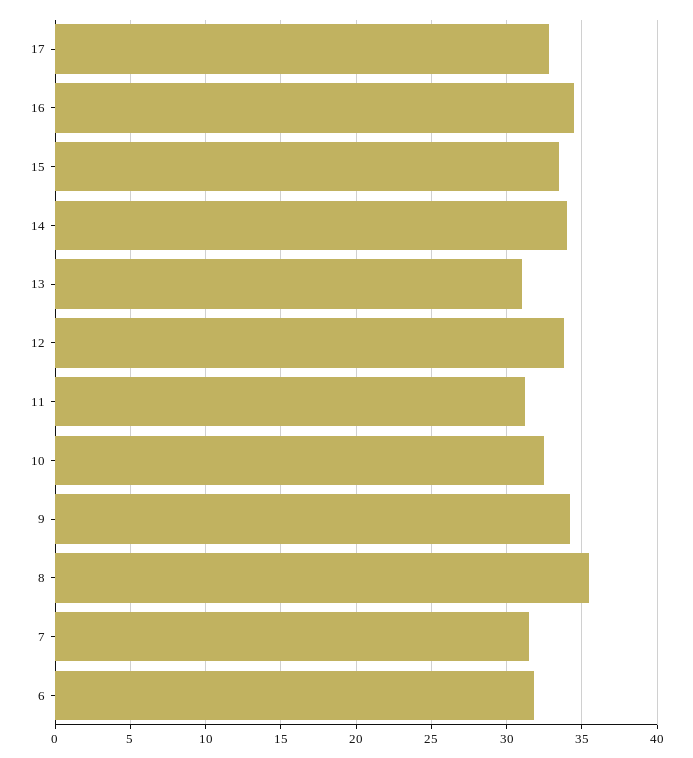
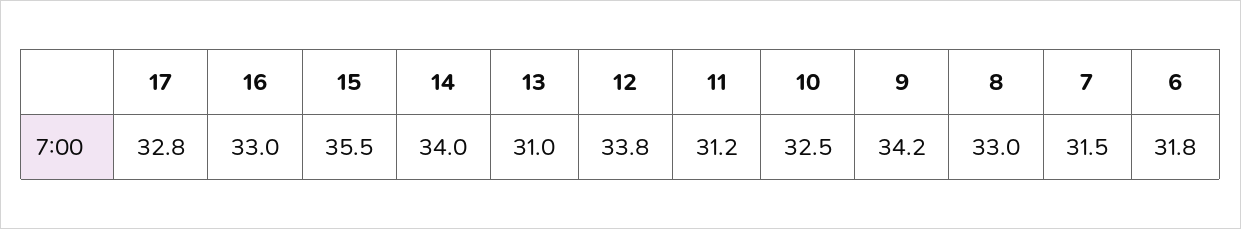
  {
    "17": 32.8,
-   "16": 34.5,
+   "16": 33,
-   "15": 33.5,
+   "15": 35.5,
    "14": 34,
    "13": 31,
    "12": 33.8,
    "11": 31.2,
    "10": 32.5,
    "9": 34.2,
-   "8": 35.5,
+   "8": 33,
    "7": 31.5,
    "6": 31.8
  }

